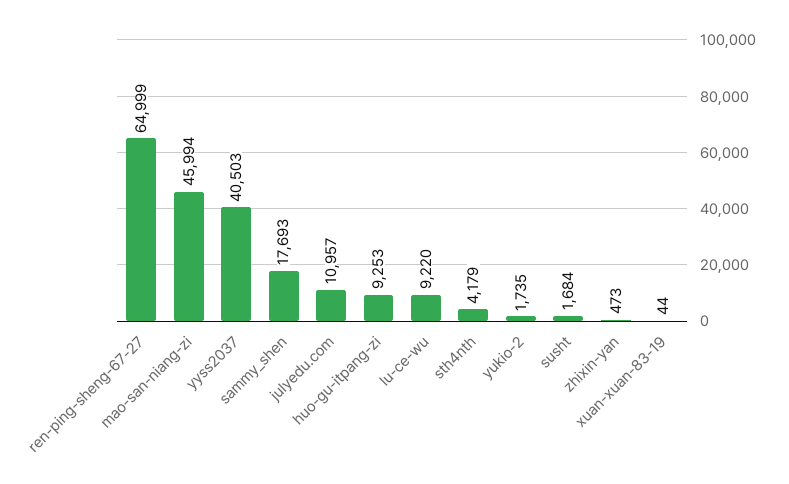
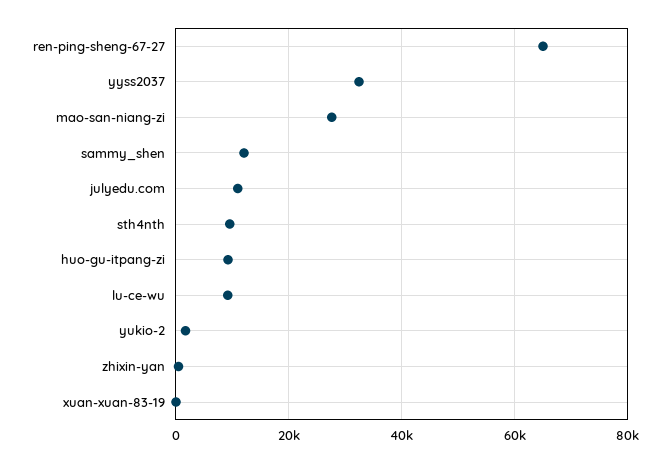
  {
    "ren-ping-sheng-67-27": 64999,
-   "mao-san-niang-zi": 45994,
+   "mao-san-niang-zi": 28000,
-   "yyss2037": 40503,
+   "yyss2037": 32000,
-   "sammy_shen": 17693,
+   "sammy_shen": 12000,
    "julyedu.com": 10957,
    "huo-gu-itpang-zi": 9253,
    "lu-ce-wu": 9220,
-   "sth4nth": 4179,
+   "sth4nth": 10000,
    "yukio-2": 1735,
-   "susht": 1684,
    "zhixin-yan": 473,
    "xuan-xuan-83-19": 44
  }

